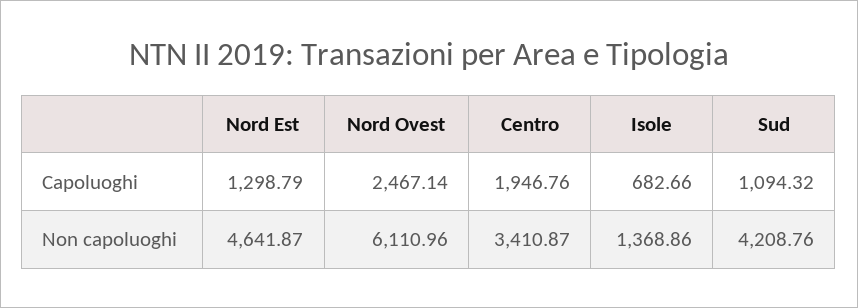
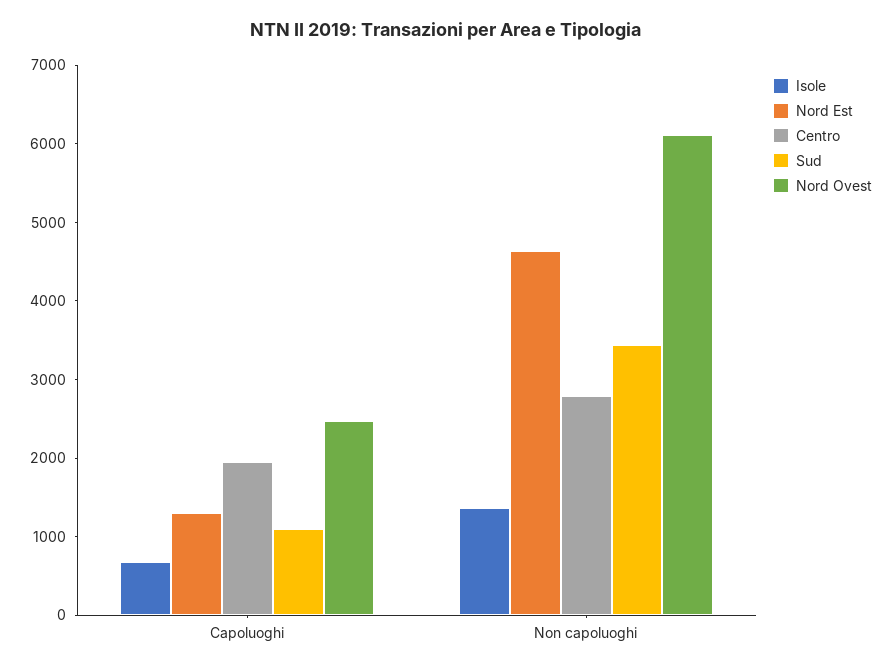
  {
    "Nord Est": {
      "Capoluoghi": 1298.79,
      "Non capoluoghi": 4641.87
    },
    "Nord Ovest": {
      "Capoluoghi": 2467.14,
      "Non capoluoghi": 6110.96
    },
    "Centro": {
      "Capoluoghi": 1946.76,
-     "Non capoluoghi": 3410.87
+     "Non capoluoghi": 2800
    },
    "Isole": {
      "Capoluoghi": 682.66,
      "Non capoluoghi": 1368.86
    },
    "Sud": {
      "Capoluoghi": 1094.32,
-     "Non capoluoghi": 4208.76
+     "Non capoluoghi": 3400
    }
  }

